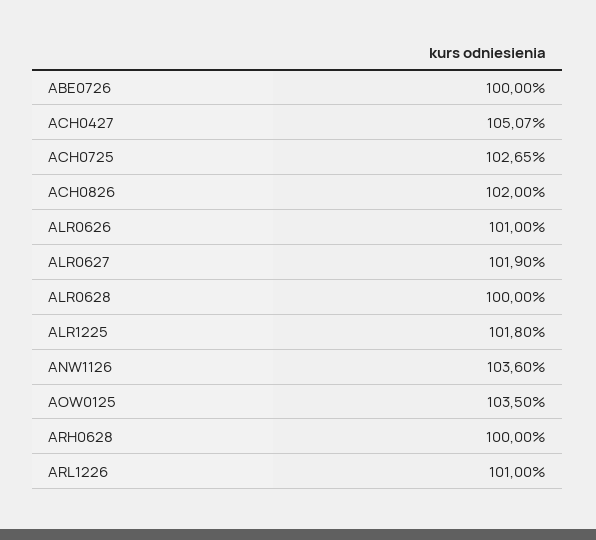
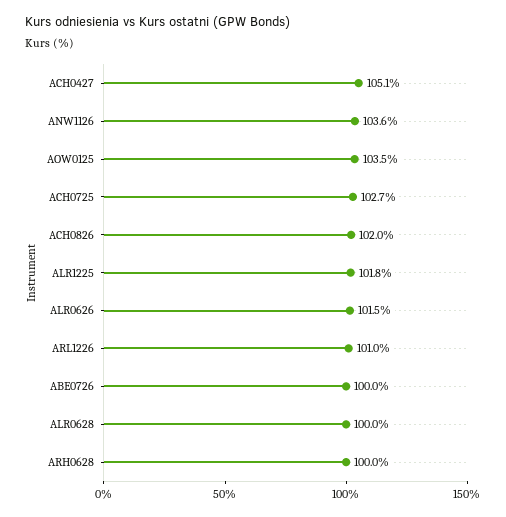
  {
    "ABE0726": 100,
    "ACH0427": 105.07,
    "ACH0725": 102.65,
    "ACH0826": 102,
-   "ALR0626": 101,
+   "ALR0626": 101.5,
-   "ALR0627": 101.9,
    "ALR0628": 100,
    "ALR1225": 101.8,
    "ANW1126": 103.6,
    "AOW0125": 103.5,
    "ARH0628": 100,
    "ARL1226": 101
  }

